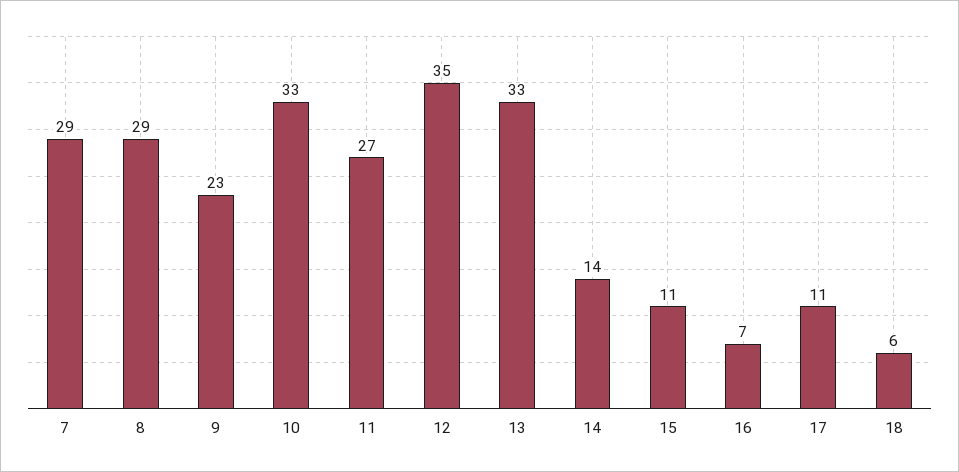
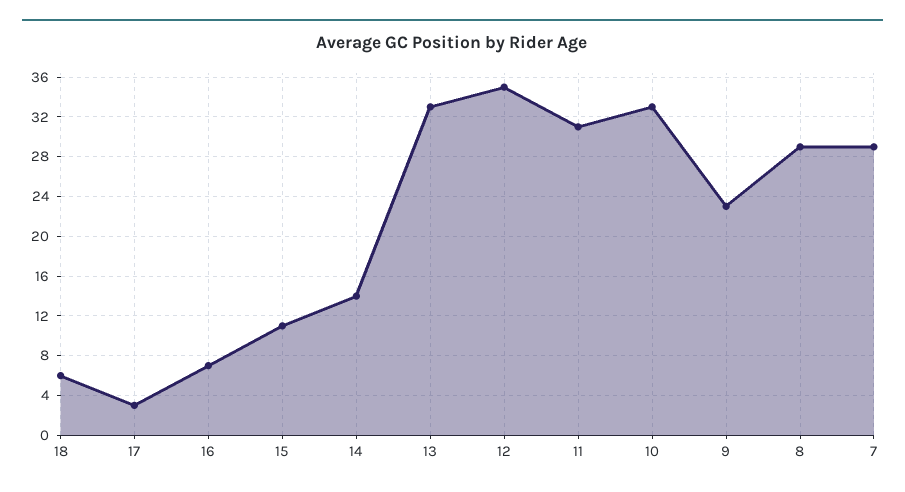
  {
    "7": 29,
    "8": 29,
    "9": 23,
    "10": 33,
-   "11": 27,
+   "11": 31,
    "12": 35,
    "13": 33,
    "14": 14,
    "15": 11,
    "16": 7,
-   "17": 11,
+   "17": 3,
    "18": 6
  }

